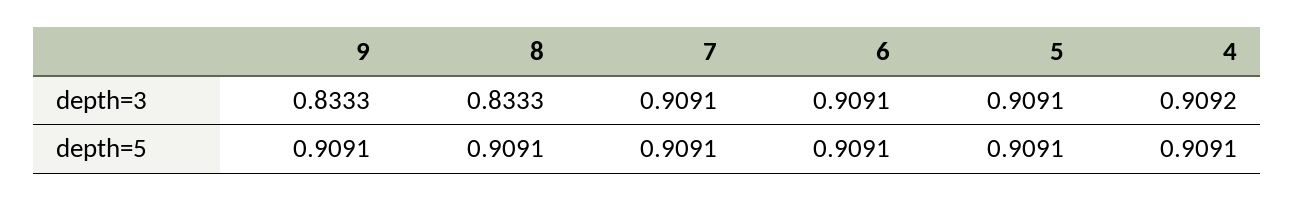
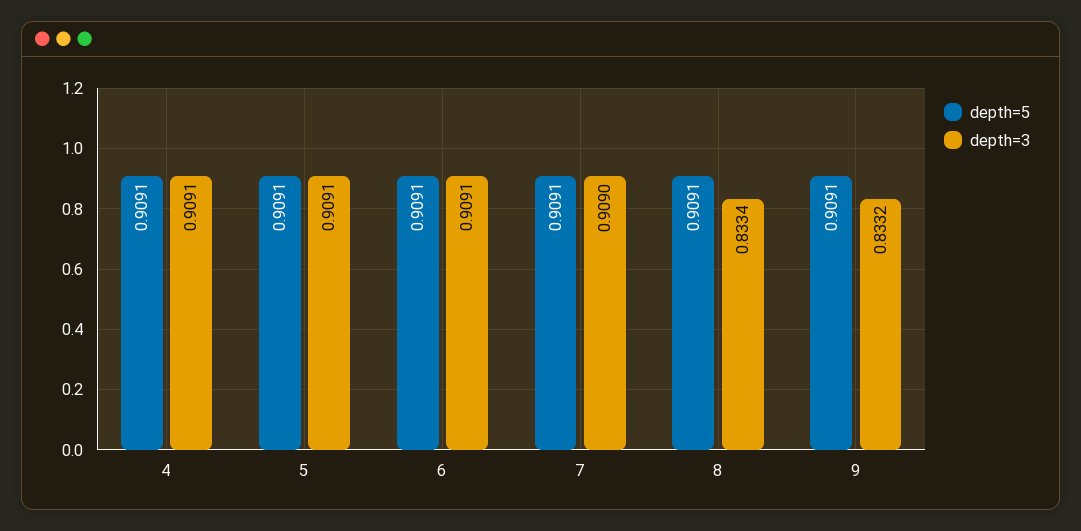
  {
    "depth=3": {
-     "9": 0.8333,
+     "9": 0.8332,
-     "8": 0.8333,
+     "8": 0.8334,
-     "7": 0.9091,
+     "7": 0.909,
      "6": 0.9091,
      "5": 0.9091,
-     "4": 0.9092
+     "4": 0.9091
    },
    "depth=5": {
      "9": 0.9091,
      "8": 0.9091,
      "7": 0.9091,
      "6": 0.9091,
      "5": 0.9091,
      "4": 0.9091
    }
  }

